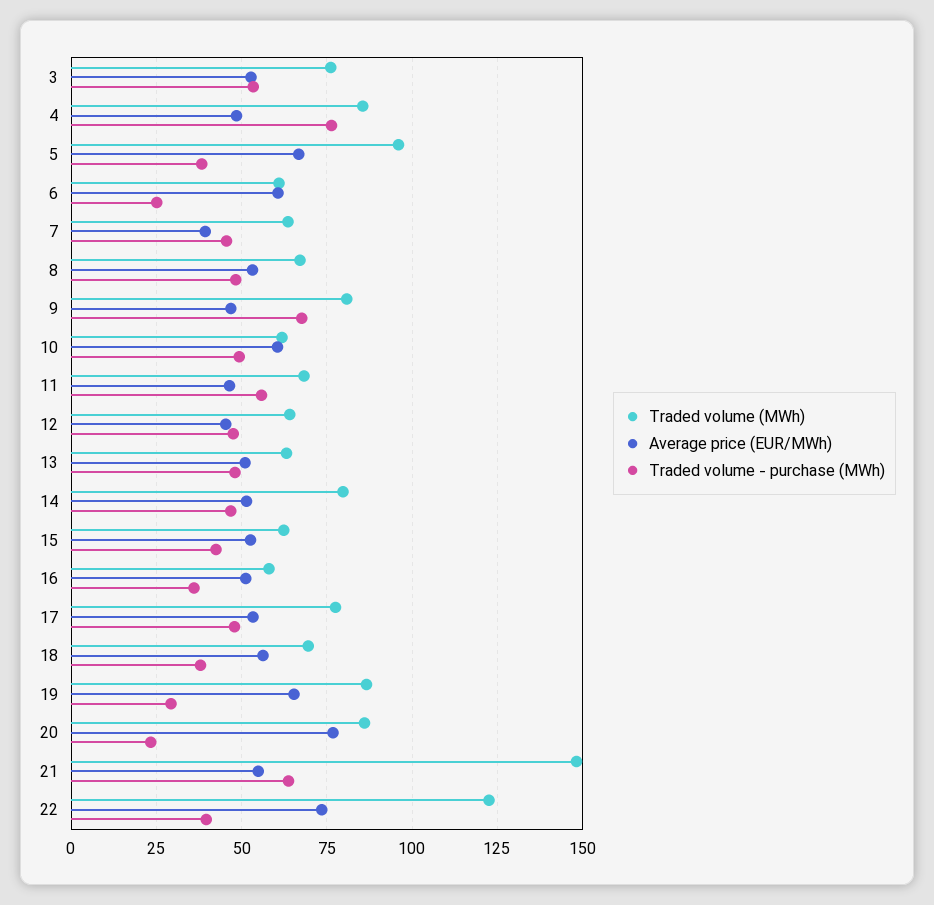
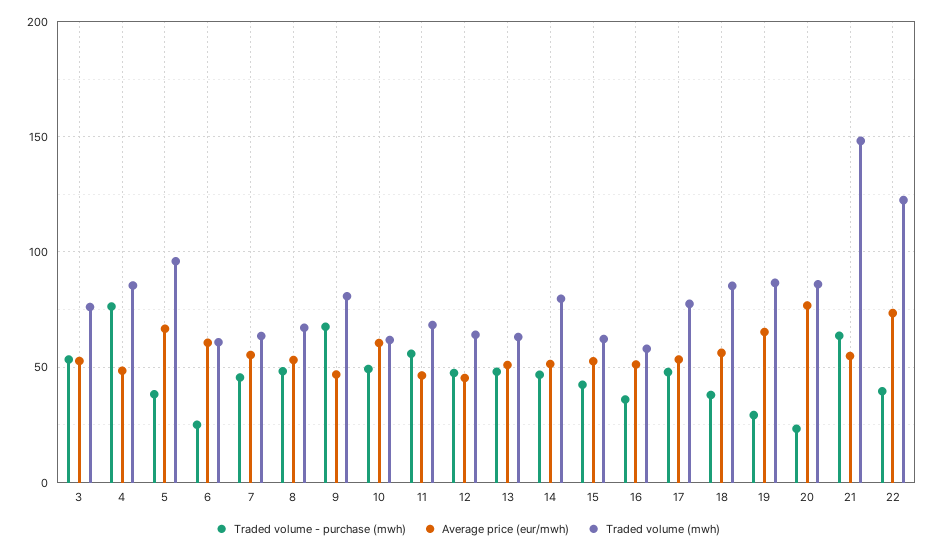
  {
    "Traded volume (MWh)": {
      "3": 75,
      "4": 85,
      "5": 95,
      "6": 60,
      "7": 62.5,
      "8": 67.5,
      "9": 80,
      "10": 62.5,
      "11": 67.5,
      "12": 65,
      "13": 62.5,
      "14": 80,
      "15": 62.5,
      "16": 57.5,
      "17": 77.5,
-     "18": 70,
+     "18": 85,
      "19": 87.5,
      "20": 85,
      "21": 147.5,
      "22": 122.5
    },
    "Average price (EUR/MWh)": {
      "3": 52.5,
      "4": 47.5,
      "5": 67.5,
      "6": 60,
-     "7": 40,
+     "7": 55,
      "8": 52.5,
      "9": 47.5,
      "10": 60,
      "11": 47.5,
      "12": 45,
      "13": 50,
      "14": 52.5,
      "15": 52.5,
      "16": 50,
      "17": 52.5,
      "18": 57.5,
      "19": 65,
      "20": 77.5,
      "21": 55,
      "22": 72.5
    },
    "Traded volume - purchase (MWh)": {
      "3": 52.5,
      "4": 77.5,
      "5": 37.5,
      "6": 25,
      "7": 45,
      "8": 47.5,
      "9": 67.5,
      "10": 50,
      "11": 55,
      "12": 47.5,
      "13": 47.5,
      "14": 47.5,
      "15": 42.5,
      "16": 35,
      "17": 47.5,
      "18": 37.5,
      "19": 30,
      "20": 22.5,
      "21": 62.5,
      "22": 40
    }
  }

